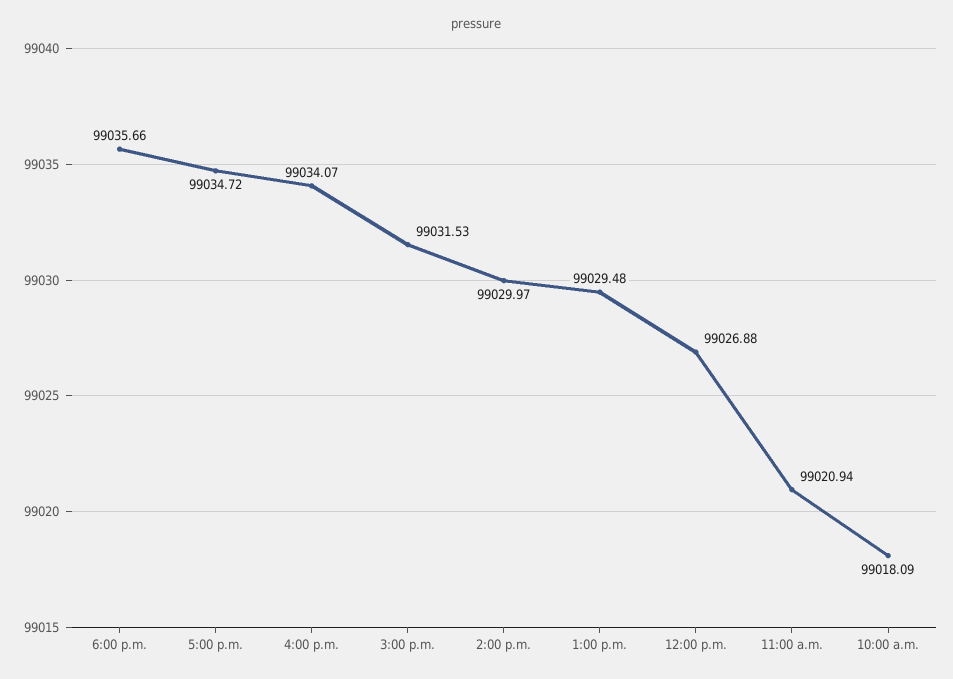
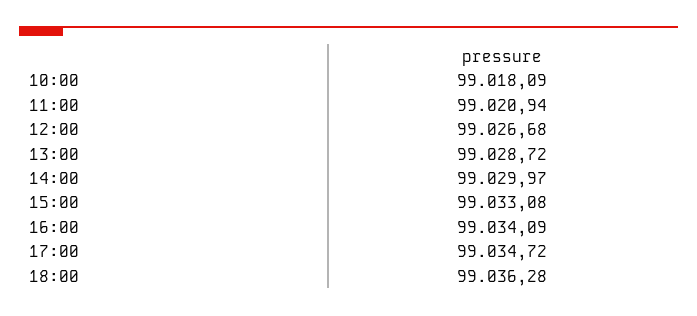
  {
-   "6:00 p.m.": 99035.66,
+   "6:00 p.m.": 99036.28,
    "5:00 p.m.": 99034.72,
-   "4:00 p.m.": 99034.07,
+   "4:00 p.m.": 99034.09,
-   "3:00 p.m.": 99031.53,
+   "3:00 p.m.": 99033.08,
    "2:00 p.m.": 99029.97,
-   "1:00 p.m.": 99029.48,
+   "1:00 p.m.": 99028.72,
-   "12:00 p.m.": 99026.88,
+   "12:00 p.m.": 99026.68,
    "11:00 a.m.": 99020.94,
    "10:00 a.m.": 99018.09
  }

